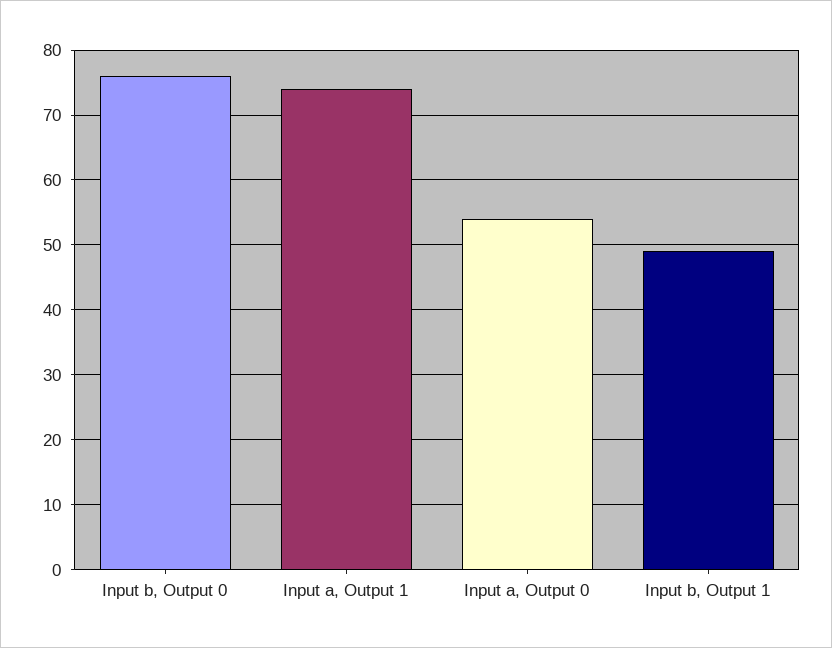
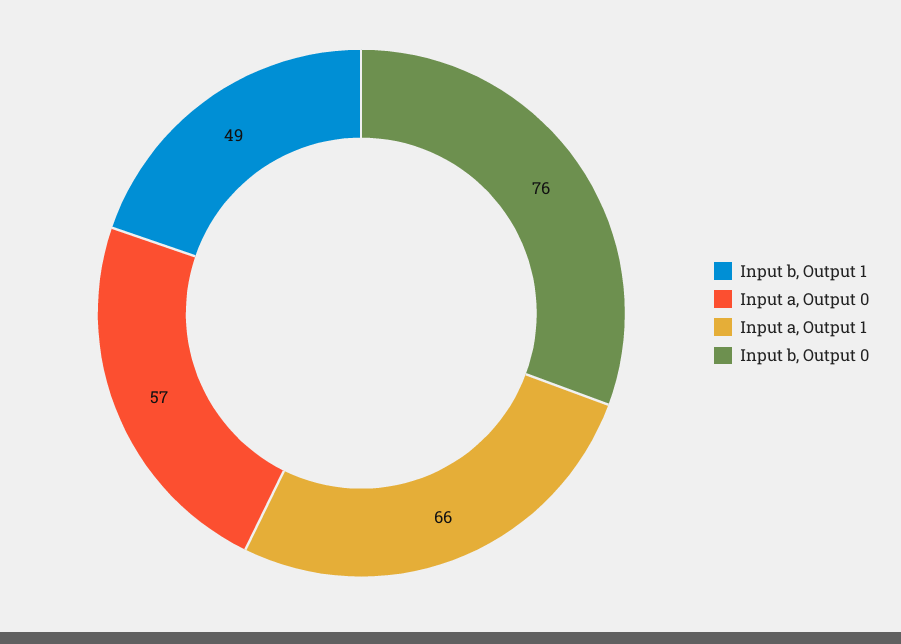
  {
    "Input b, Output 0": 76,
-   "Input a, Output 1": 74,
+   "Input a, Output 1": 66,
-   "Input a, Output 0": 54,
+   "Input a, Output 0": 57,
    "Input b, Output 1": 49
  }

